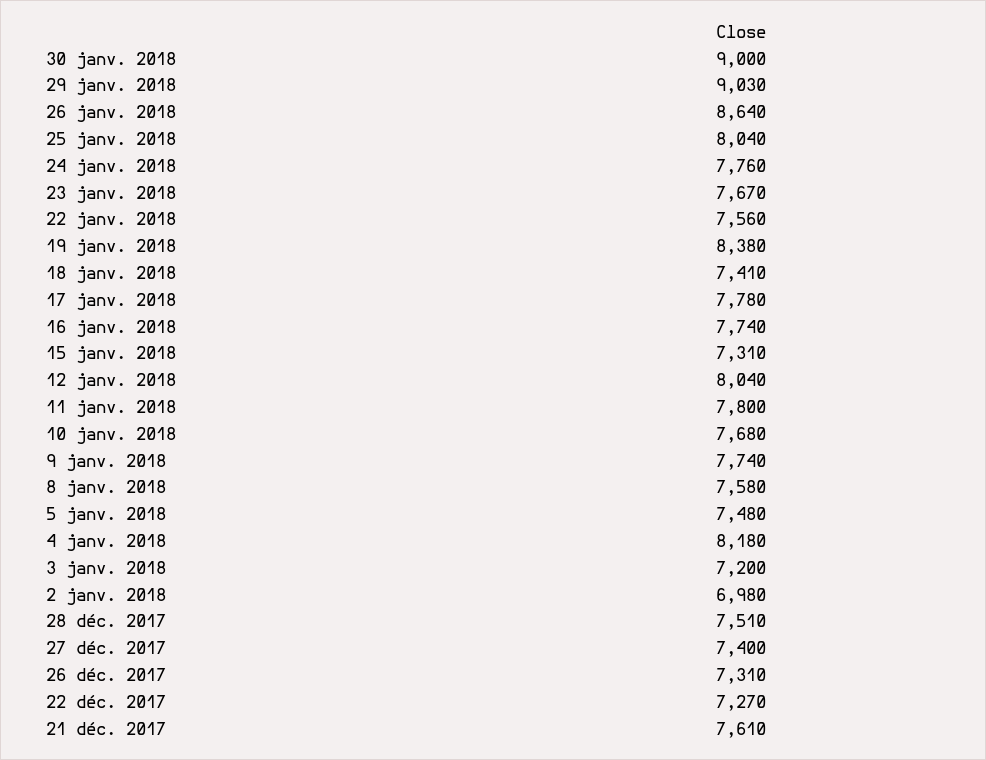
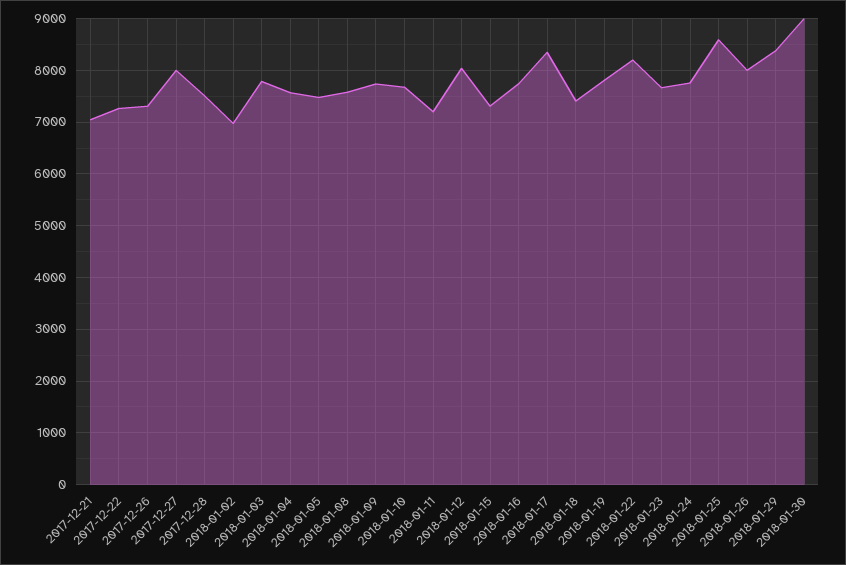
  {
    "30 janv. 2018": 9000,
-   "29 janv. 2018": 9030,
+   "29 janv. 2018": 8400,
-   "26 janv. 2018": 8640,
+   "26 janv. 2018": 8000,
-   "25 janv. 2018": 8040,
+   "25 janv. 2018": 8600,
    "24 janv. 2018": 7760,
    "23 janv. 2018": 7670,
-   "22 janv. 2018": 7560,
+   "22 janv. 2018": 8200,
-   "19 janv. 2018": 8380,
+   "19 janv. 2018": 7800,
    "18 janv. 2018": 7410,
-   "17 janv. 2018": 7780,
+   "17 janv. 2018": 8400,
    "16 janv. 2018": 7740,
    "15 janv. 2018": 7310,
    "12 janv. 2018": 8040,
-   "11 janv. 2018": 7800,
+   "11 janv. 2018": 7200,
    "10 janv. 2018": 7680,
    "9 janv. 2018": 7740,
    "8 janv. 2018": 7580,
    "5 janv. 2018": 7480,
-   "4 janv. 2018": 8180,
+   "4 janv. 2018": 7600,
-   "3 janv. 2018": 7200,
+   "3 janv. 2018": 7800,
    "2 janv. 2018": 6980,
    "28 déc. 2017": 7510,
-   "27 déc. 2017": 7400,
+   "27 déc. 2017": 8000,
    "26 déc. 2017": 7310,
    "22 déc. 2017": 7270,
-   "21 déc. 2017": 7610
+   "21 déc. 2017": 7000
  }

